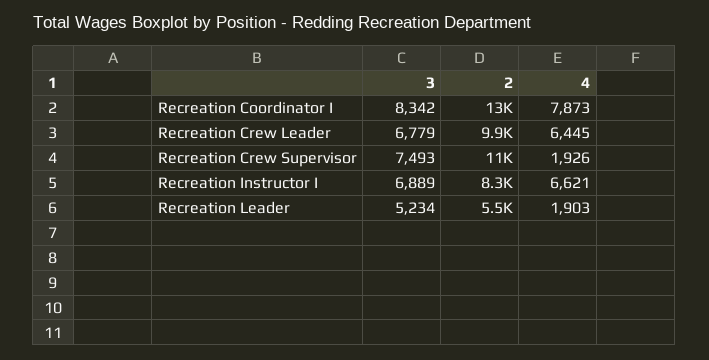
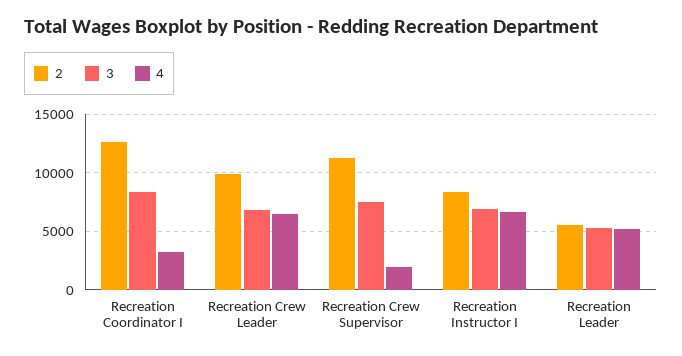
  {
    "3": {
      "Recreation Coordinator I": 8342,
      "Recreation Crew Leader": 6779,
      "Recreation Crew Supervisor": 7493,
      "Recreation Instructor I": 6889,
      "Recreation Leader": 5234
    },
    "2": {
      "Recreation Coordinator I": 13000,
      "Recreation Crew Leader": 9900,
      "Recreation Crew Supervisor": 11000,
      "Recreation Instructor I": 8300,
      "Recreation Leader": 5500
    },
    "4": {
-     "Recreation Coordinator I": 7873,
+     "Recreation Coordinator I": 3000,
      "Recreation Crew Leader": 6445,
      "Recreation Crew Supervisor": 1926,
      "Recreation Instructor I": 6621,
-     "Recreation Leader": 1903
+     "Recreation Leader": 5000
    }
  }

